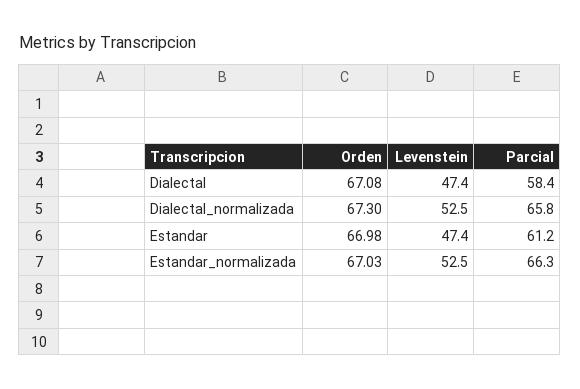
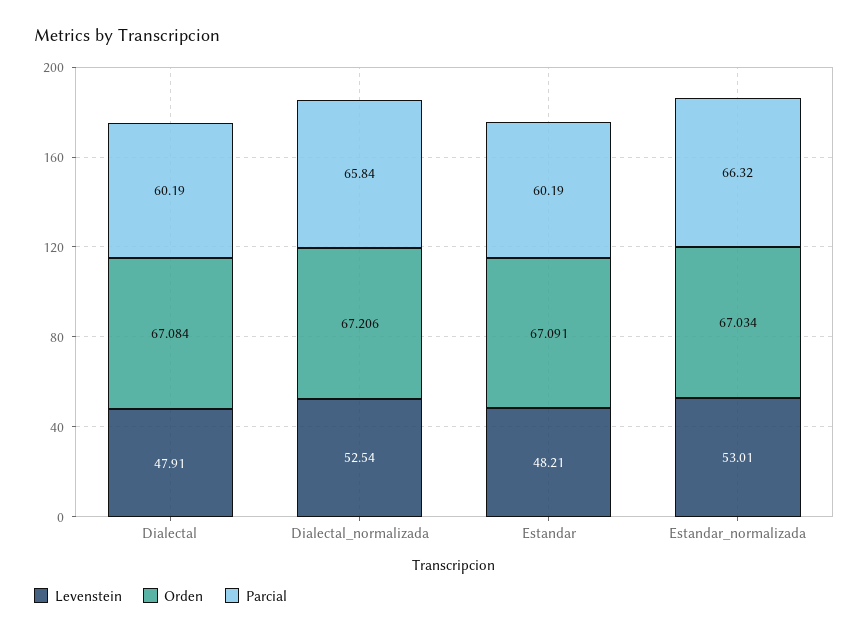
  {
    "Orden": {
      "Dialectal": 67.084,
-     "Dialectal_normalizada": 67.3,
+     "Dialectal_normalizada": 67.206,
-     "Estandar": 66.98,
+     "Estandar": 67.091,
      "Estandar_normalizada": 67.034
    },
    "Levenstein": {
-     "Dialectal": 47.4,
+     "Dialectal": 47.91,
      "Dialectal_normalizada": 52.54,
-     "Estandar": 47.4,
+     "Estandar": 48.21,
-     "Estandar_normalizada": 52.5
+     "Estandar_normalizada": 53.01
    },
    "Parcial": {
-     "Dialectal": 58.4,
+     "Dialectal": 60.19,
      "Dialectal_normalizada": 65.84,
-     "Estandar": 61.2,
+     "Estandar": 60.19,
      "Estandar_normalizada": 66.32
    }
  }

